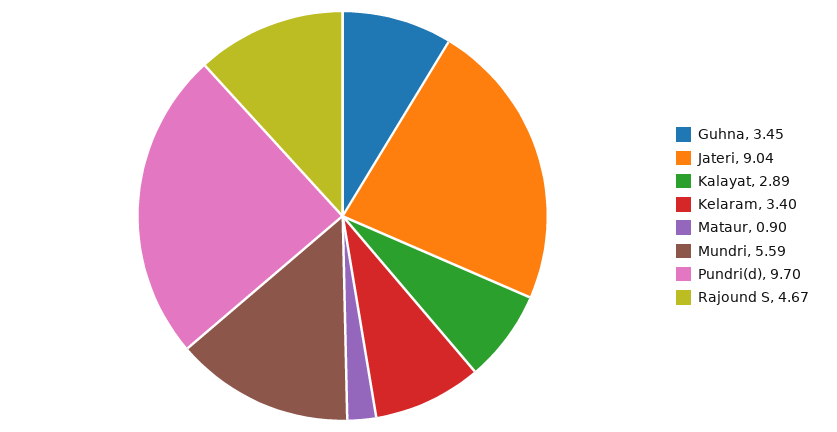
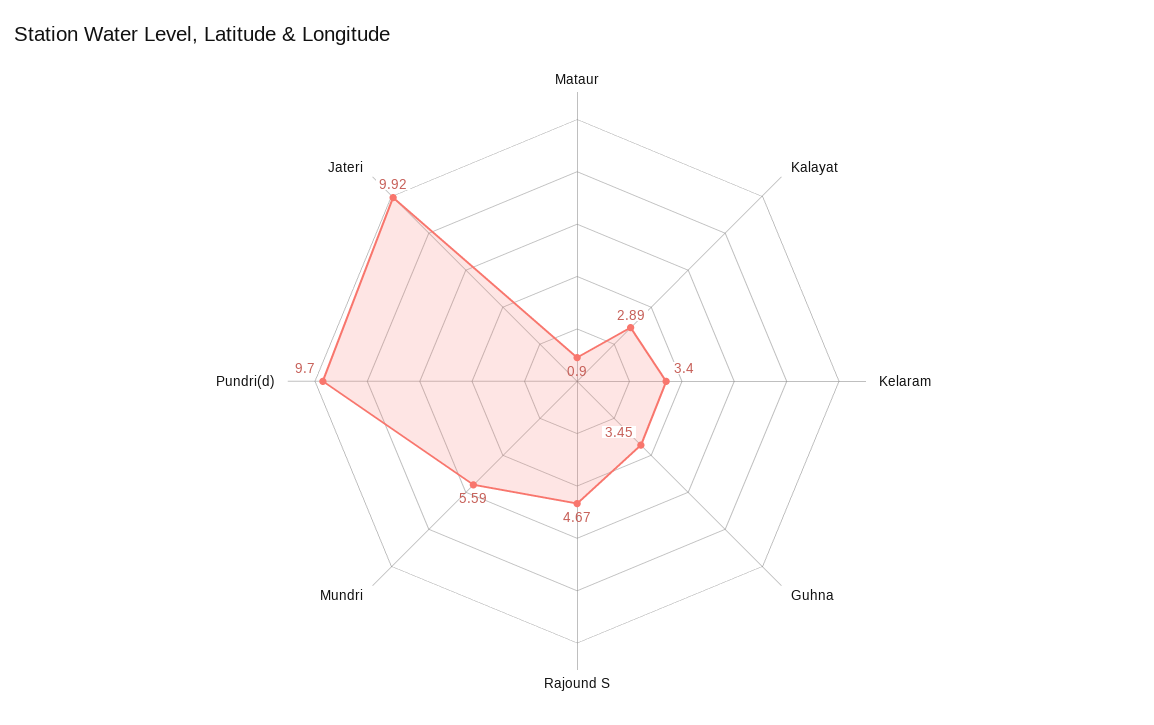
  {
    "Guhna": 3.45,
-   "Jateri": 9.04,
+   "Jateri": 9.92,
    "Kalayat": 2.89,
    "Kelaram": 3.4,
    "Mataur": 0.9,
    "Mundri": 5.59,
    "Pundri(d)": 9.7,
    "Rajound S": 4.67
  }

